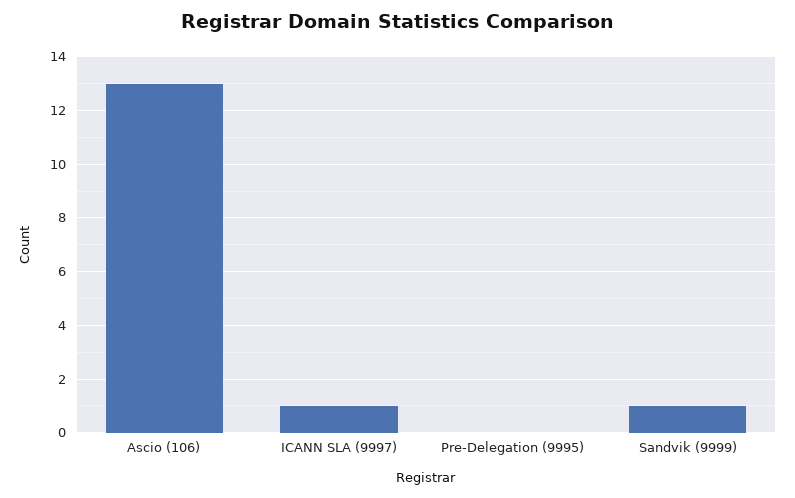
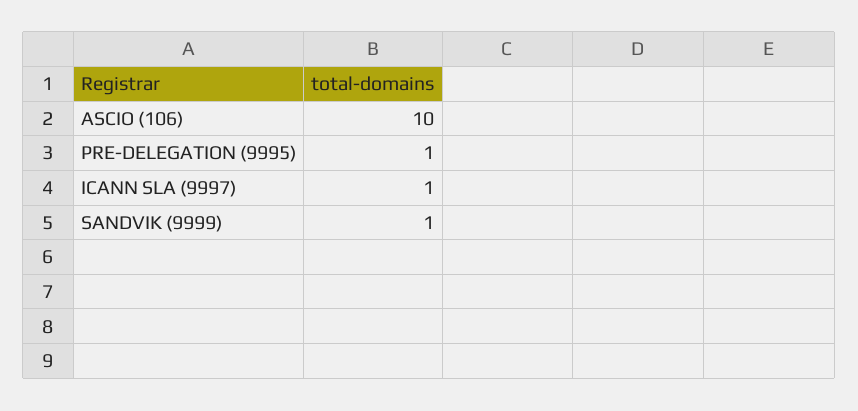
  {
-   "Ascio (106)": 13,
+   "Ascio (106)": 10,
    "ICANN SLA (9997)": 1,
-   "Pre-Delegation (9995)": 0,
+   "Pre-Delegation (9995)": 1,
    "Sandvik (9999)": 1
  }

